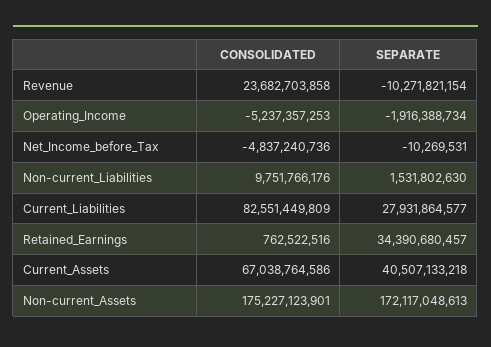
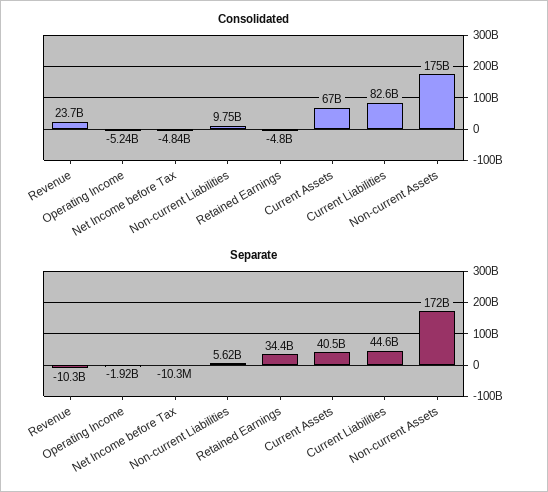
  {
    "CONSOLIDATED": {
      "Revenue": 23682703858,
      "Operating_Income": -5237357253,
      "Net_Income_before_Tax": -4837240736,
      "Non-current_Liabilities": 9751766176,
      "Current_Liabilities": 82551449809,
-     "Retained_Earnings": 762522516,
+     "Retained_Earnings": -4800000000,
      "Current_Assets": 67038764586,
      "Non-current_Assets": 175227123901
    },
    "SEPARATE": {
      "Revenue": -10271821154,
      "Operating_Income": -1916388734,
      "Net_Income_before_Tax": -10269531,
-     "Non-current_Liabilities": 1531802630,
+     "Non-current_Liabilities": 5620000000,
-     "Current_Liabilities": 27931864577,
+     "Current_Liabilities": 44600000000,
      "Retained_Earnings": 34390680457,
      "Current_Assets": 40507133218,
      "Non-current_Assets": 172117048613
    }
  }

